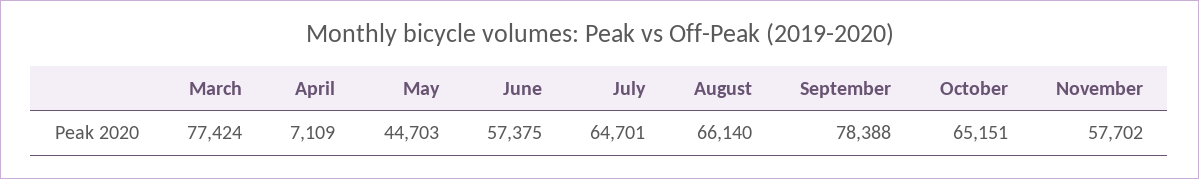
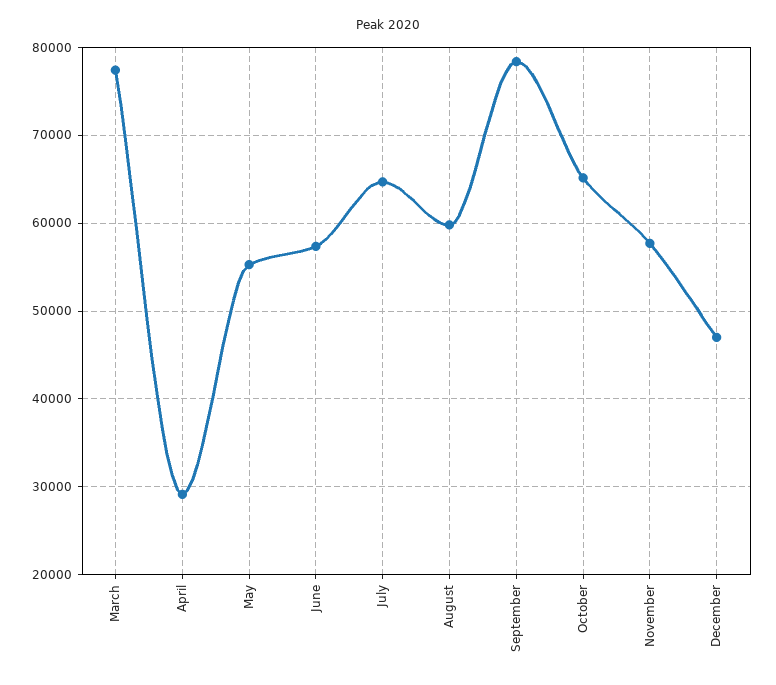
  {
    "March": 77424,
-   "April": 7109,
+   "April": 29000,
-   "May": 44703,
+   "May": 55000,
    "June": 57375,
    "July": 64701,
-   "August": 66140,
+   "August": 60000,
    "September": 78388,
    "October": 65151,
-   "November": 57702
+   "November": 57702,
+   "December": 47000
  }

